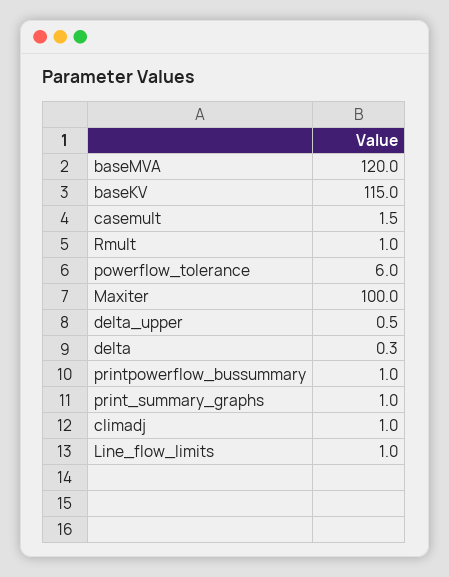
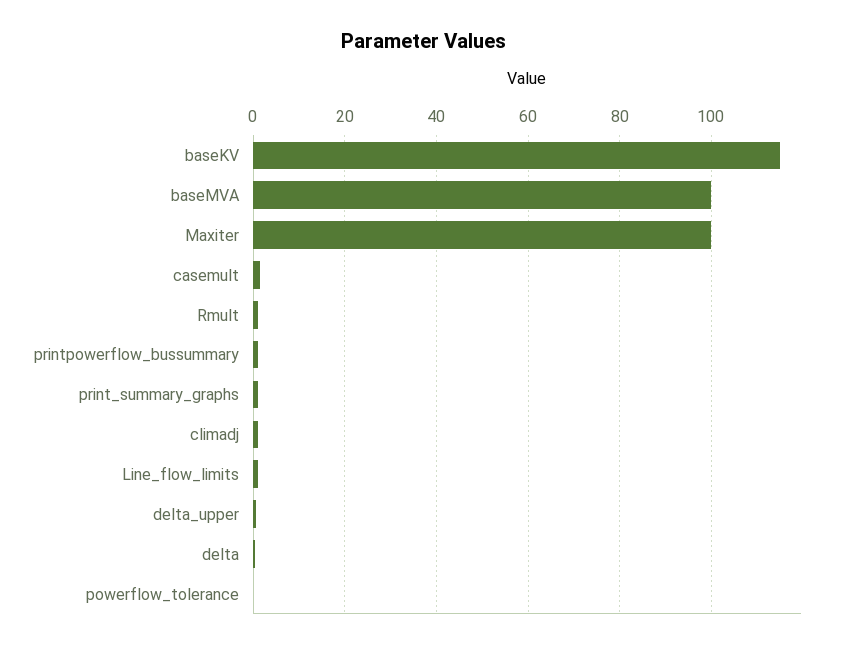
  {
-   "baseMVA": 120,
+   "baseMVA": 100,
    "baseKV": 115,
    "casemult": 1.5,
    "Rmult": 1,
-   "powerflow_tolerance": 6,
+   "powerflow_tolerance": 0,
    "Maxiter": 100,
    "delta_upper": 0.5,
    "delta": 0.3,
    "printpowerflow_bussummary": 1,
    "print_summary_graphs": 1,
    "climadj": 1,
    "Line_flow_limits": 1
  }

